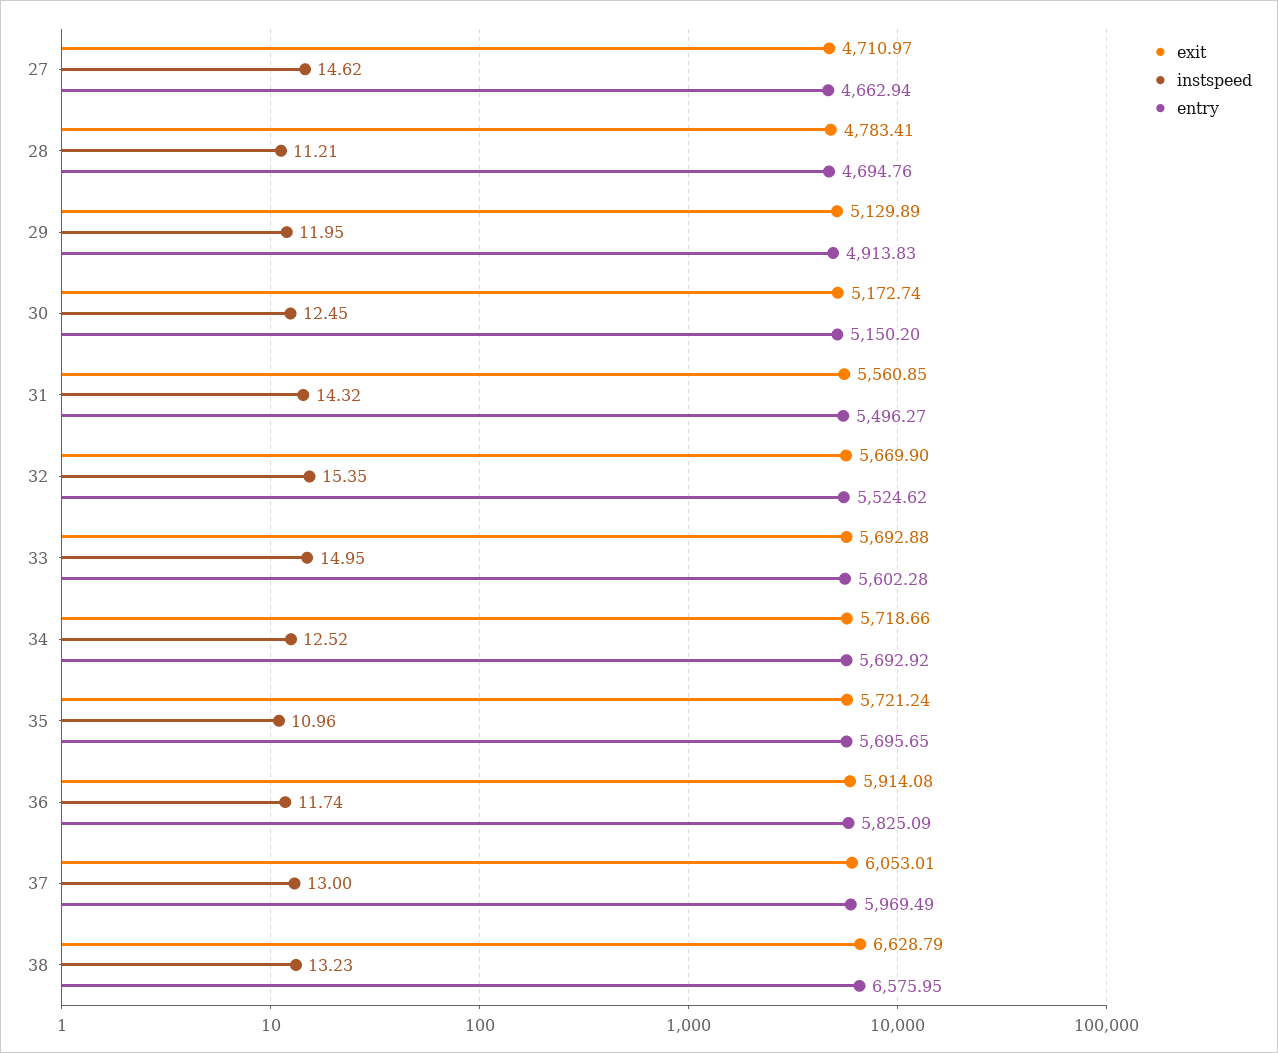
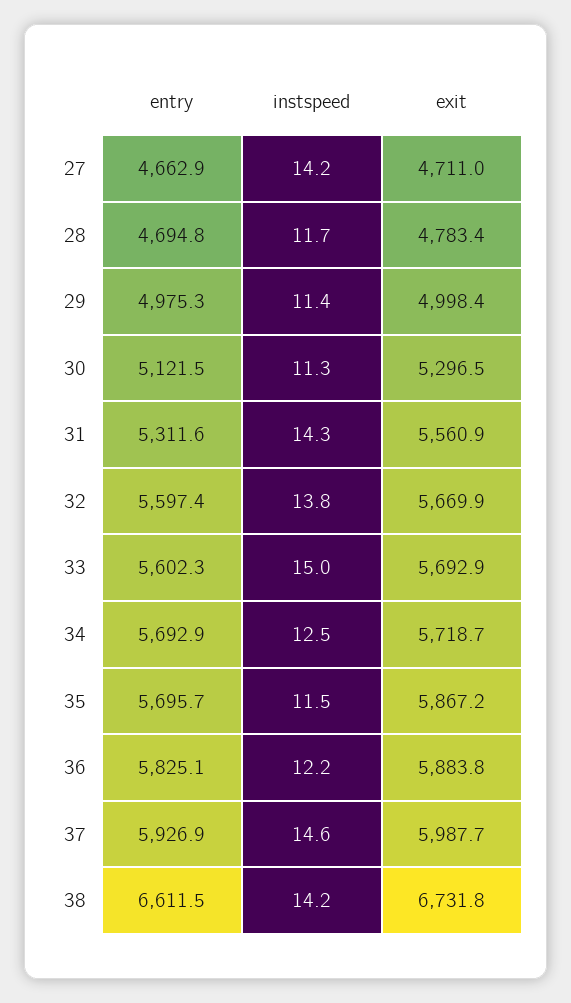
  {
    "exit": {
      "27": 4710.97,
      "28": 4783.41,
-     "29": 5129.89,
+     "29": 4998.4,
-     "30": 5172.74,
+     "30": 5296.5,
      "31": 5560.85,
      "32": 5669.9,
      "33": 5692.88,
      "34": 5718.66,
-     "35": 5721.24,
+     "35": 5867.2,
-     "36": 5914.08,
+     "36": 5883.8,
-     "37": 6053.01,
+     "37": 5987.7,
-     "38": 6628.79
+     "38": 6731.8
    },
    "instspeed": {
-     "27": 14.62,
+     "27": 14.2,
-     "28": 11.21,
+     "28": 11.7,
-     "29": 11.95,
+     "29": 11.4,
-     "30": 12.45,
+     "30": 11.3,
      "31": 14.32,
-     "32": 15.35,
+     "32": 13.8,
      "33": 14.95,
      "34": 12.52,
-     "35": 10.96,
+     "35": 11.5,
-     "36": 11.74,
+     "36": 12.2,
-     "37": 13,
+     "37": 14.6,
-     "38": 13.23
+     "38": 14.2
    },
    "entry": {
      "27": 4662.94,
      "28": 4694.76,
-     "29": 4913.83,
+     "29": 4975.3,
-     "30": 5150.2,
+     "30": 5121.5,
-     "31": 5496.27,
+     "31": 5311.6,
-     "32": 5524.62,
+     "32": 5597.4,
      "33": 5602.28,
      "34": 5692.92,
      "35": 5695.65,
      "36": 5825.09,
-     "37": 5969.49,
+     "37": 5926.9,
-     "38": 6575.95
+     "38": 6611.5
    }
  }

